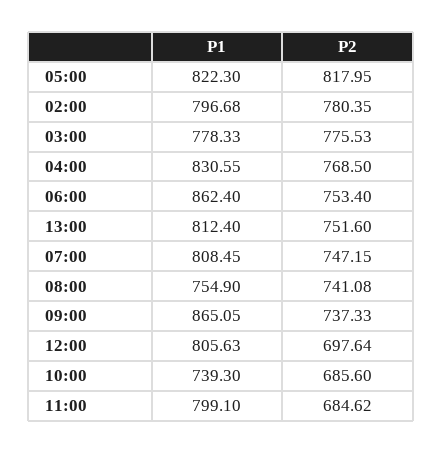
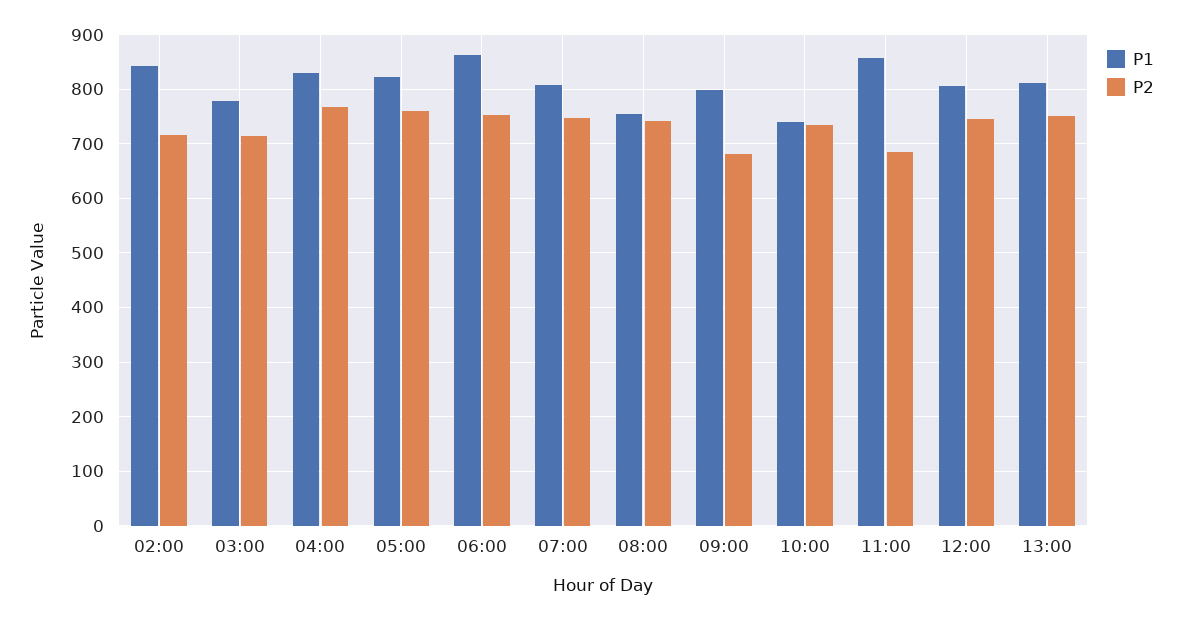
  {
    "P1": {
      "05:00": 822.3,
-     "02:00": 796.68,
+     "02:00": 840,
      "03:00": 778.33,
      "04:00": 830.55,
      "06:00": 862.4,
      "13:00": 812.4,
      "07:00": 808.45,
      "08:00": 754.9,
-     "09:00": 865.05,
+     "09:00": 800,
      "12:00": 805.63,
      "10:00": 739.3,
-     "11:00": 799.1
+     "11:00": 860
    },
    "P2": {
-     "05:00": 817.95,
+     "05:00": 760,
-     "02:00": 780.35,
+     "02:00": 720,
-     "03:00": 775.53,
+     "03:00": 720,
      "04:00": 768.5,
      "06:00": 753.4,
      "13:00": 751.6,
      "07:00": 747.15,
      "08:00": 741.08,
-     "09:00": 737.33,
+     "09:00": 680,
-     "12:00": 697.64,
+     "12:00": 740,
-     "10:00": 685.6,
+     "10:00": 740,
      "11:00": 684.62
    }
  }

